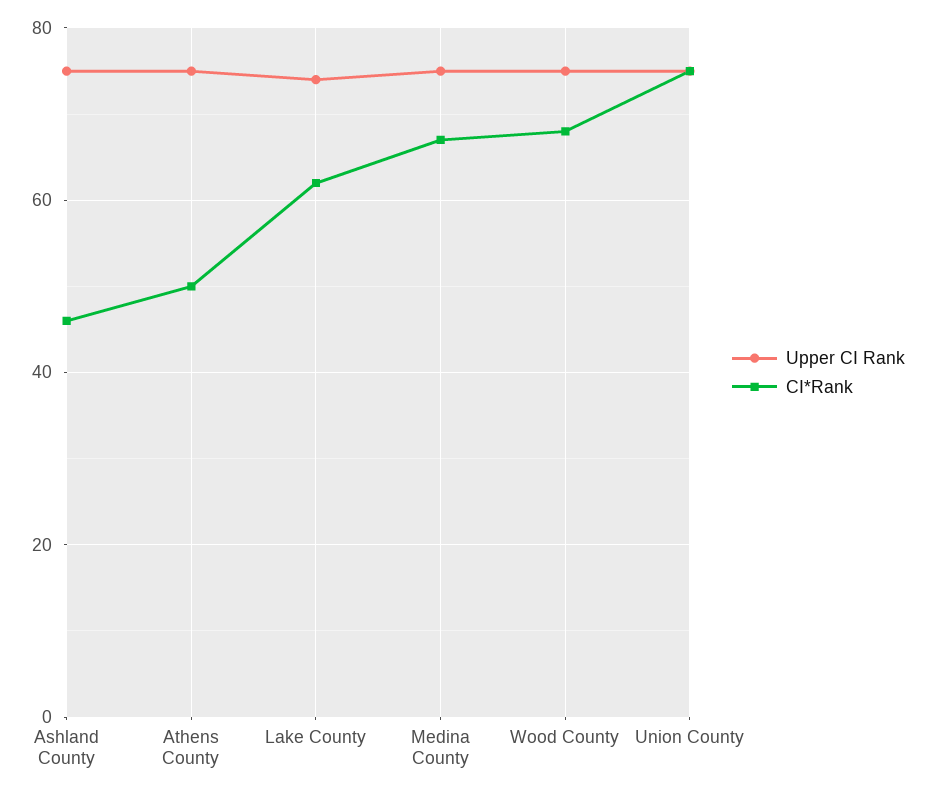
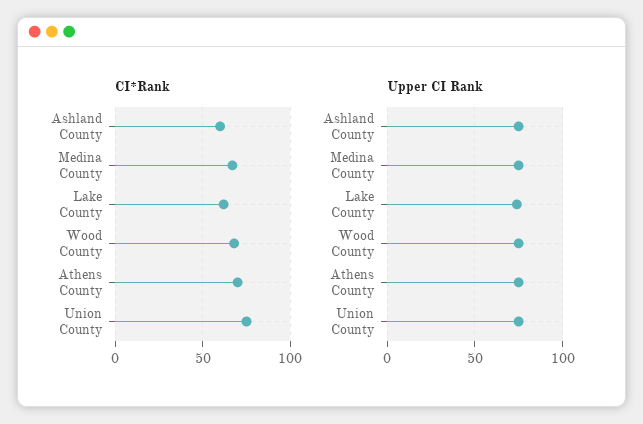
  {
    "Upper CI Rank": {
      "Ashland County": 75,
      "Athens County": 75,
      "Lake County": 75,
      "Medina County": 75,
      "Wood County": 75,
      "Union County": 75
    },
    "CI*Rank": {
-     "Ashland County": 45,
+     "Ashland County": 60,
-     "Athens County": 50,
+     "Athens County": 70,
      "Lake County": 60,
      "Medina County": 65,
      "Wood County": 70,
      "Union County": 75
    }
  }

